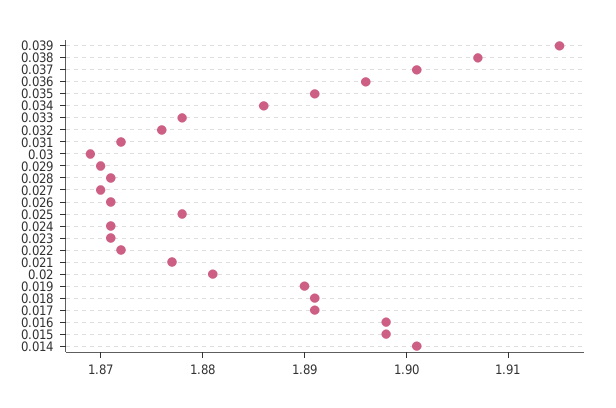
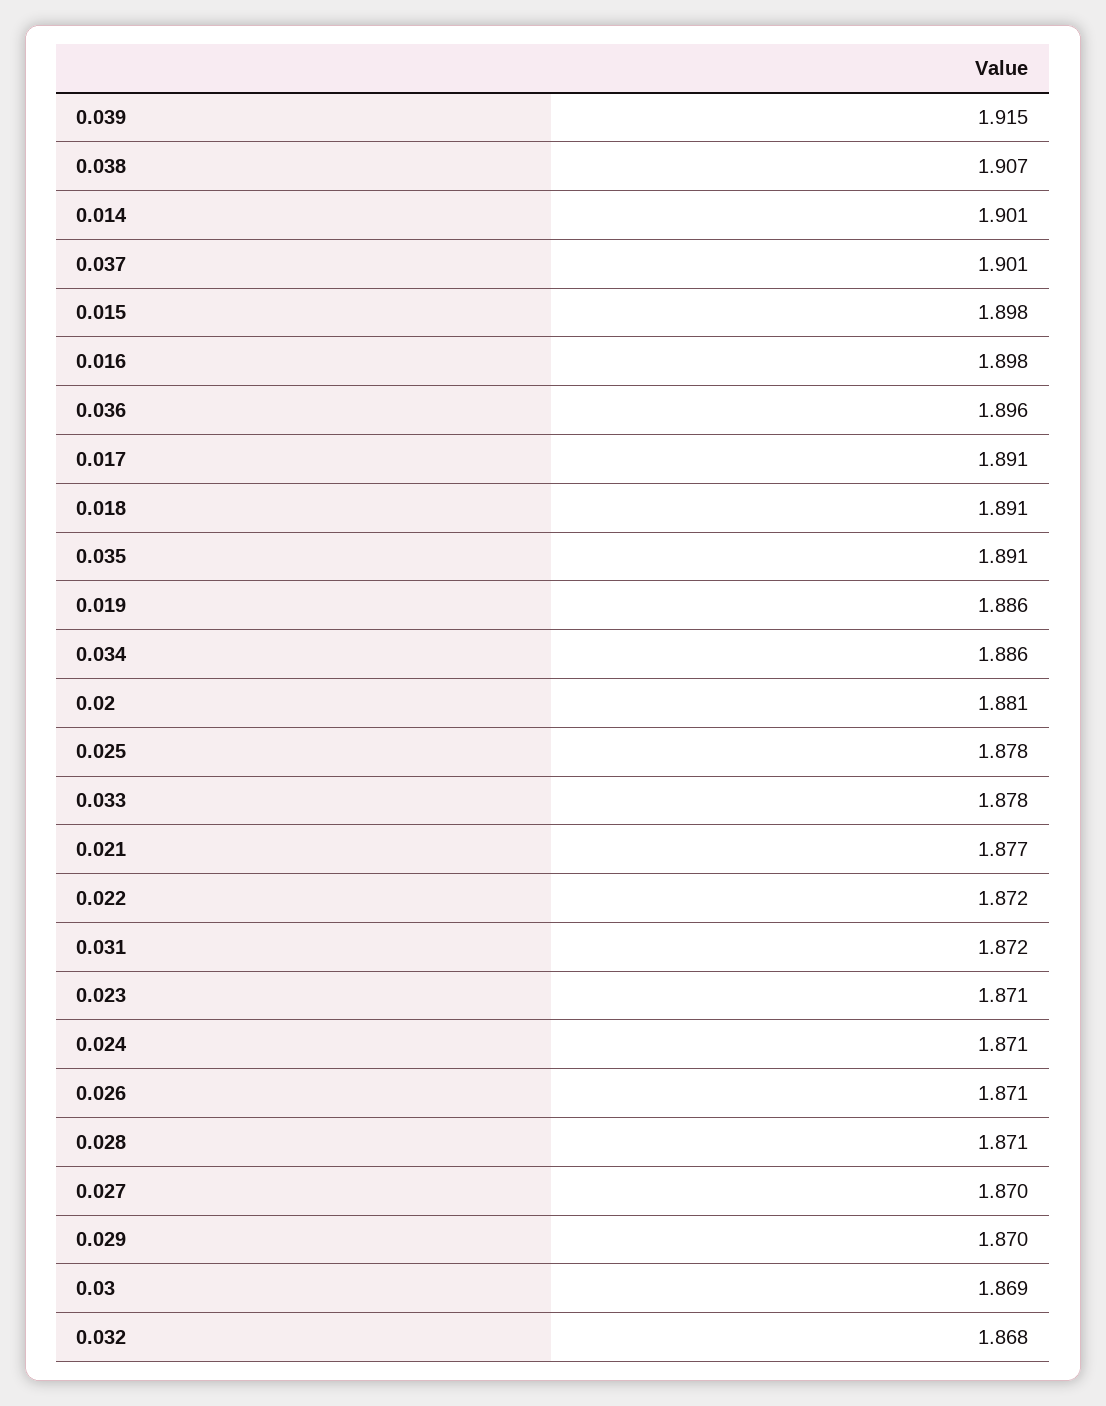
  {
    "0.039": 1.915,
    "0.038": 1.907,
    "0.037": 1.901,
    "0.036": 1.896,
    "0.035": 1.891,
    "0.034": 1.886,
    "0.033": 1.878,
-   "0.032": 1.876,
+   "0.032": 1.868,
    "0.031": 1.872,
    "0.03": 1.869,
    "0.029": 1.87,
    "0.028": 1.871,
    "0.027": 1.87,
    "0.026": 1.871,
    "0.025": 1.878,
    "0.024": 1.871,
    "0.023": 1.871,
    "0.022": 1.872,
    "0.021": 1.877,
    "0.02": 1.881,
-   "0.019": 1.89,
+   "0.019": 1.886,
    "0.018": 1.891,
    "0.017": 1.891,
    "0.016": 1.898,
    "0.015": 1.898,
    "0.014": 1.901
  }

